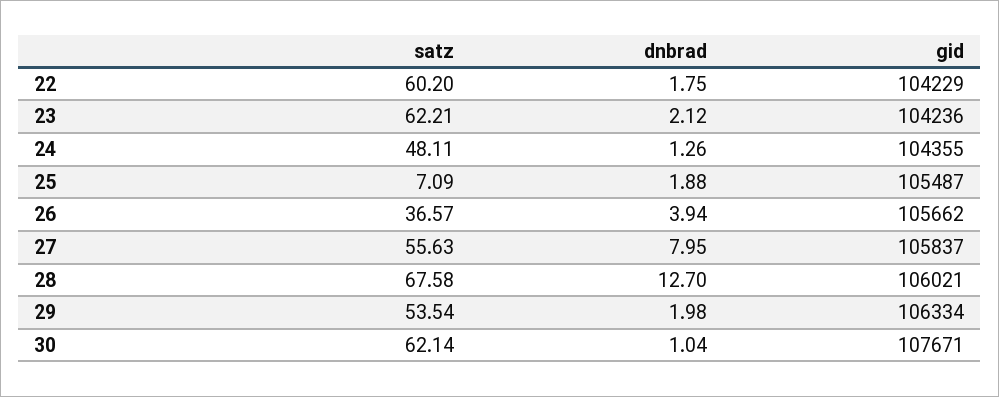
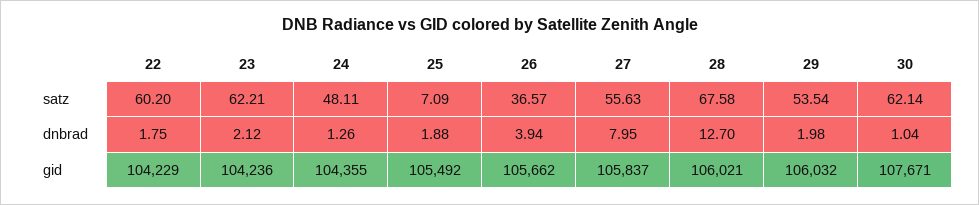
  {
    "satz": {
      "22": 60.2,
      "23": 62.21,
      "24": 48.11,
      "25": 7.09,
      "26": 36.57,
      "27": 55.63,
      "28": 67.58,
      "29": 53.54,
      "30": 62.14
    },
    "dnbrad": {
      "22": 1.75,
      "23": 2.12,
      "24": 1.26,
      "25": 1.88,
      "26": 3.94,
      "27": 7.95,
      "28": 12.7,
      "29": 1.98,
      "30": 1.04
    },
    "gid": {
      "22": 104229,
      "23": 104236,
      "24": 104355,
-     "25": 105487,
+     "25": 105492,
      "26": 105662,
      "27": 105837,
      "28": 106021,
-     "29": 106334,
+     "29": 106032,
      "30": 107671
    }
  }

